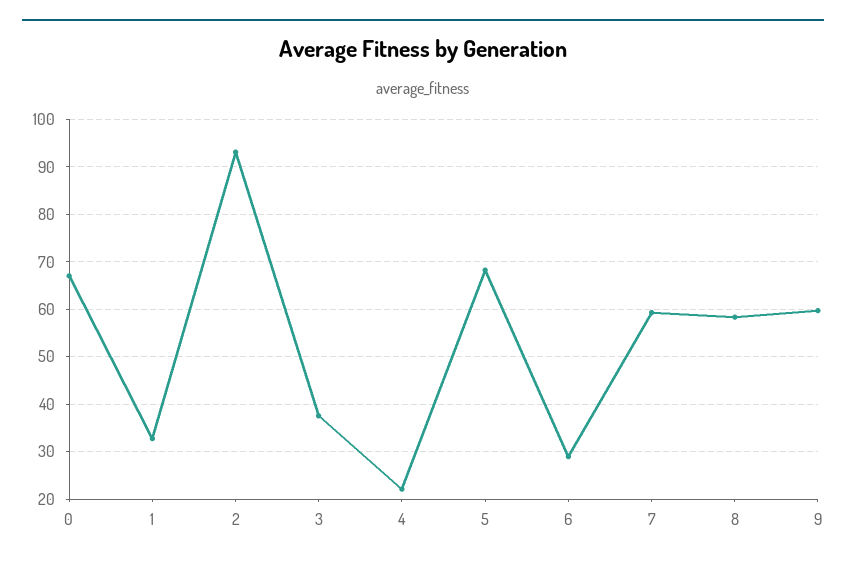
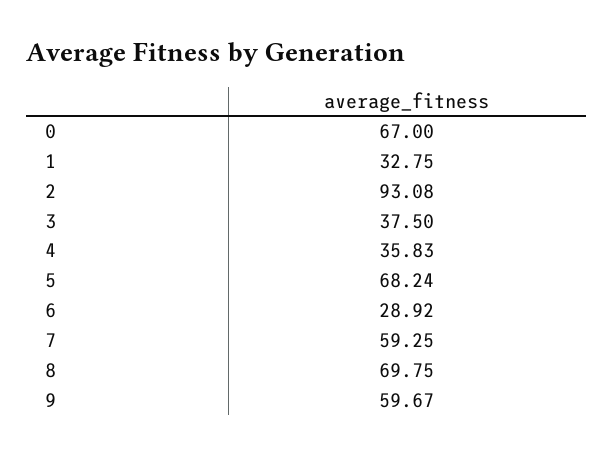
  {
    "0": 67,
    "1": 32.75,
    "2": 93.08,
    "3": 37.5,
-   "4": 22,
+   "4": 35.83,
    "5": 68.24,
    "6": 28.92,
    "7": 59.25,
-   "8": 58,
+   "8": 69.75,
    "9": 59.67
  }

